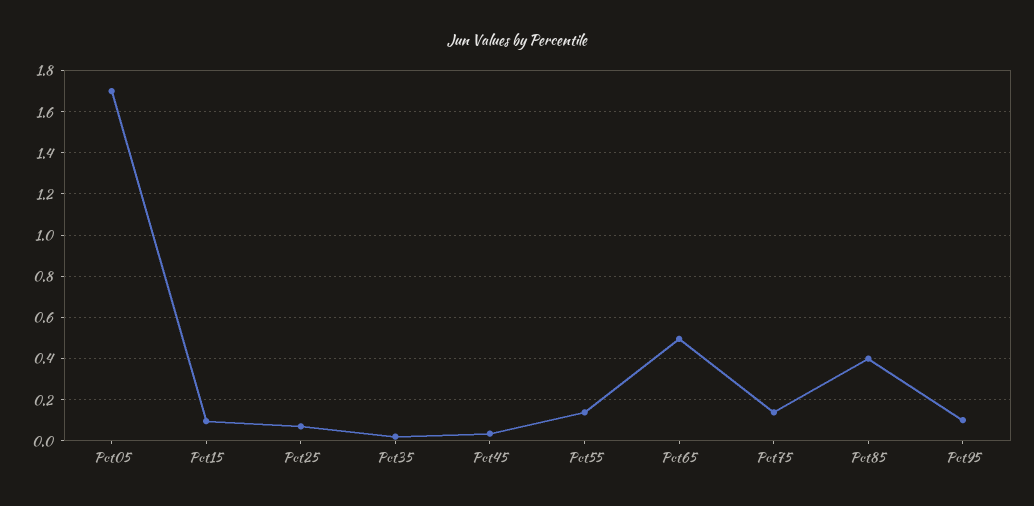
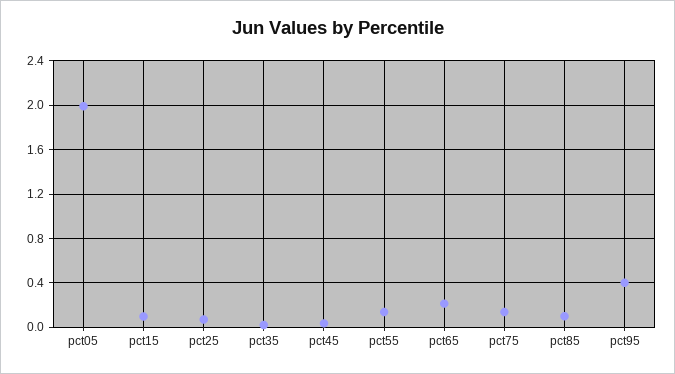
  {
-   "Pct05": 1.7,
+   "Pct05": 2,
    "Pct15": 0.1,
    "Pct25": 0.05,
    "Pct35": 0,
    "Pct45": 0.05,
    "Pct55": 0.15,
-   "Pct65": 0.5,
+   "Pct65": 0.2,
    "Pct75": 0.15,
-   "Pct85": 0.4,
+   "Pct85": 0.1,
-   "Pct95": 0.1
+   "Pct95": 0.4
  }

